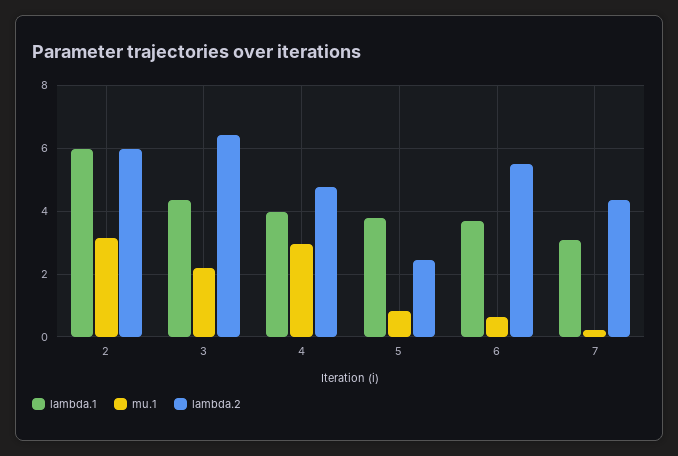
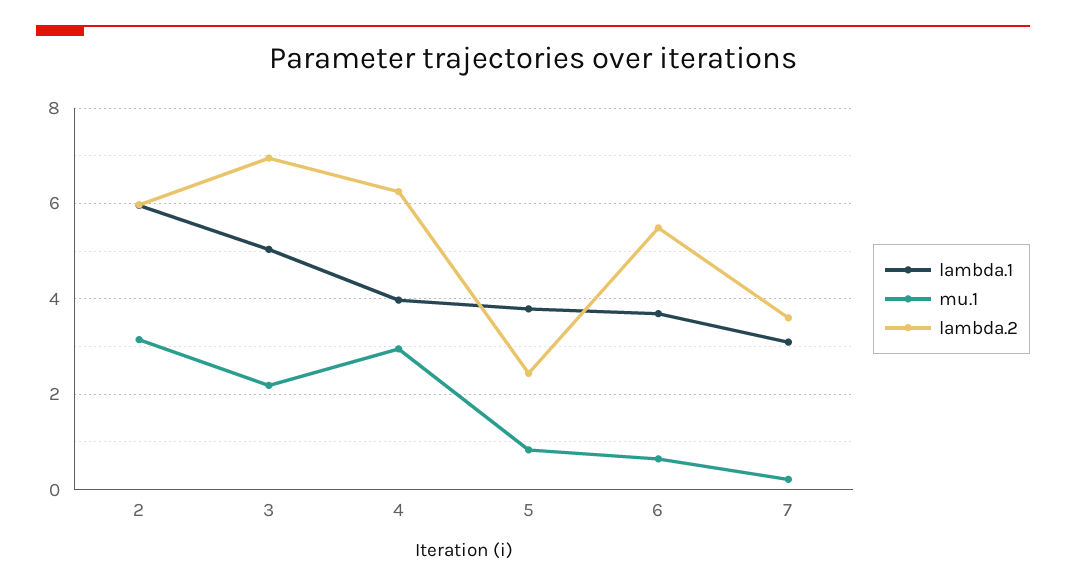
  {
    "lambda.1": {
      "2": 6,
-     "3": 4.4,
+     "3": 5,
      "4": 4,
      "5": 3.8,
      "6": 3.6,
      "7": 3
    },
    "mu.1": {
      "2": 3.2,
      "3": 2.2,
      "4": 3,
      "5": 0.8,
      "6": 0.6,
      "7": 0.2
    },
    "lambda.2": {
      "2": 6,
-     "3": 6.4,
+     "3": 7,
-     "4": 4.8,
+     "4": 6.2,
      "5": 2.4,
      "6": 5.4,
-     "7": 4.4
+     "7": 3.6
    }
  }

